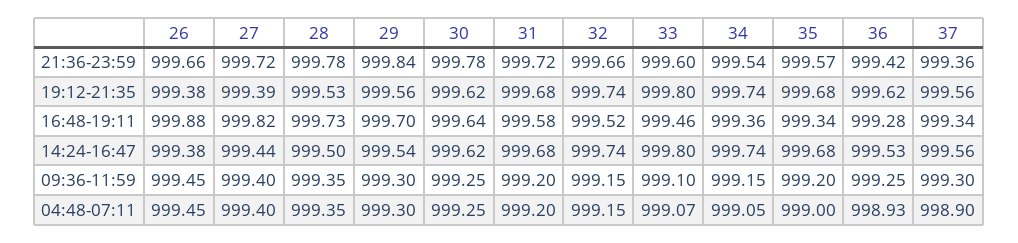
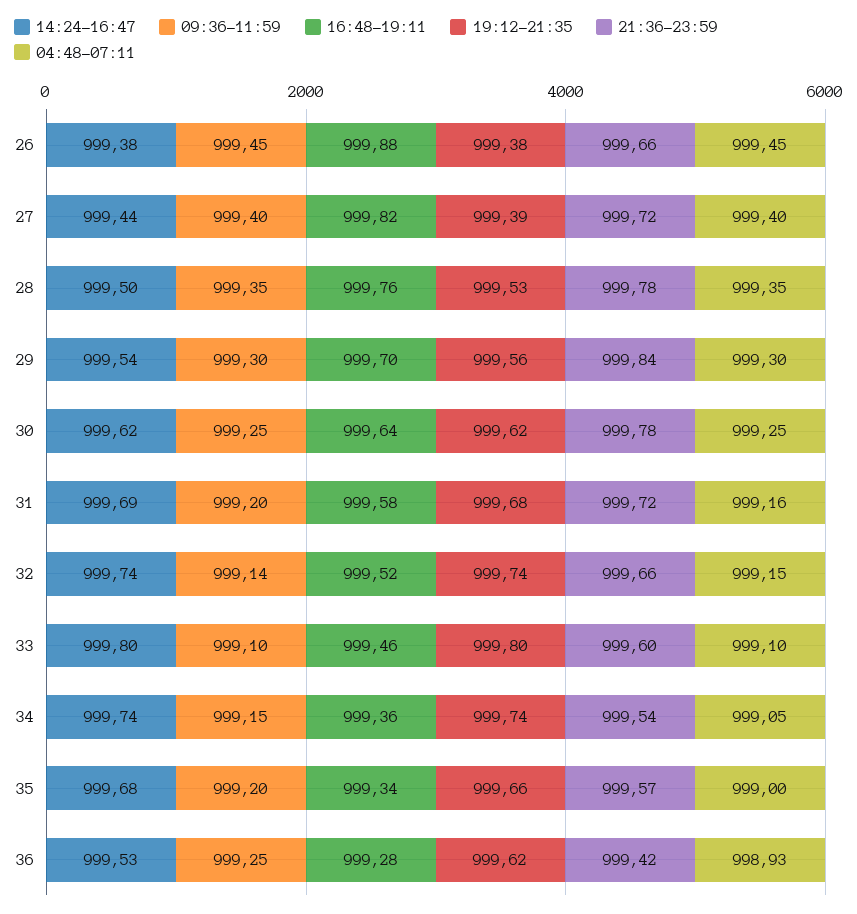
  {
    "21:36-23:59": {
      "26": 999.66,
      "27": 999.72,
      "28": 999.78,
      "29": 999.84,
      "30": 999.78,
      "31": 999.72,
      "32": 999.66,
      "33": 999.6,
      "34": 999.54,
      "35": 999.57,
-     "36": 999.42,
+     "36": 999.42
-     "37": 999.36
    },
    "19:12-21:35": {
      "26": 999.38,
      "27": 999.39,
      "28": 999.53,
      "29": 999.56,
      "30": 999.62,
      "31": 999.68,
      "32": 999.74,
      "33": 999.8,
      "34": 999.74,
-     "35": 999.68,
+     "35": 999.66,
-     "36": 999.62,
+     "36": 999.62
-     "37": 999.56
    },
    "16:48-19:11": {
      "26": 999.88,
      "27": 999.82,
-     "28": 999.73,
+     "28": 999.76,
      "29": 999.7,
      "30": 999.64,
      "31": 999.58,
      "32": 999.52,
      "33": 999.46,
      "34": 999.36,
      "35": 999.34,
-     "36": 999.28,
+     "36": 999.28
-     "37": 999.34
    },
    "14:24-16:47": {
      "26": 999.38,
      "27": 999.44,
      "28": 999.5,
      "29": 999.54,
      "30": 999.62,
-     "31": 999.68,
+     "31": 999.69,
      "32": 999.74,
      "33": 999.8,
      "34": 999.74,
      "35": 999.68,
-     "36": 999.53,
+     "36": 999.53
-     "37": 999.56
    },
    "09:36-11:59": {
      "26": 999.45,
      "27": 999.4,
      "28": 999.35,
      "29": 999.3,
      "30": 999.25,
      "31": 999.2,
-     "32": 999.15,
+     "32": 999.14,
      "33": 999.1,
      "34": 999.15,
      "35": 999.2,
-     "36": 999.25,
+     "36": 999.25
-     "37": 999.3
    },
    "04:48-07:11": {
      "26": 999.45,
      "27": 999.4,
      "28": 999.35,
      "29": 999.3,
      "30": 999.25,
-     "31": 999.2,
+     "31": 999.16,
      "32": 999.15,
-     "33": 999.07,
+     "33": 999.1,
      "34": 999.05,
      "35": 999,
-     "36": 998.93,
+     "36": 998.93
-     "37": 998.9
    }
  }

